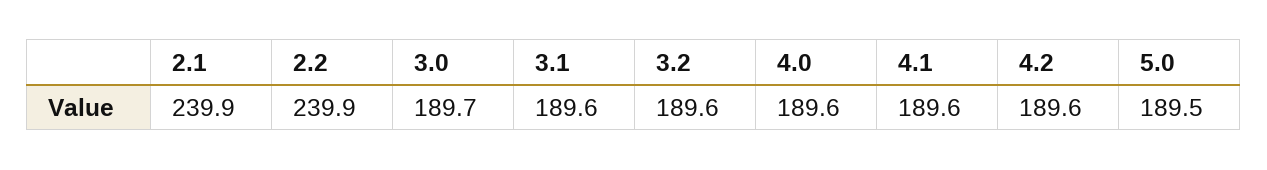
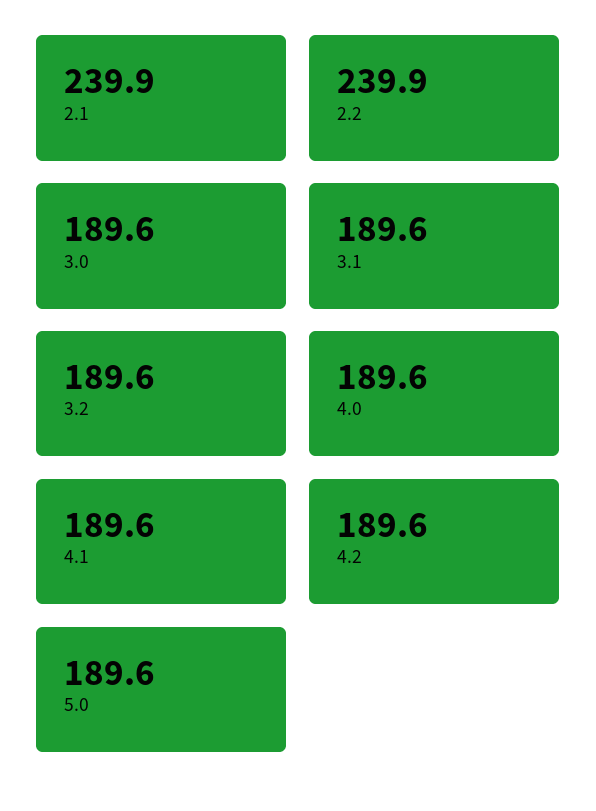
  {
    "2.1": 239.9,
    "2.2": 239.9,
-   "3.0": 189.7,
+   "3.0": 189.6,
    "3.1": 189.6,
    "3.2": 189.6,
    "4.0": 189.6,
    "4.1": 189.6,
    "4.2": 189.6,
-   "5.0": 189.5
+   "5.0": 189.6
  }

